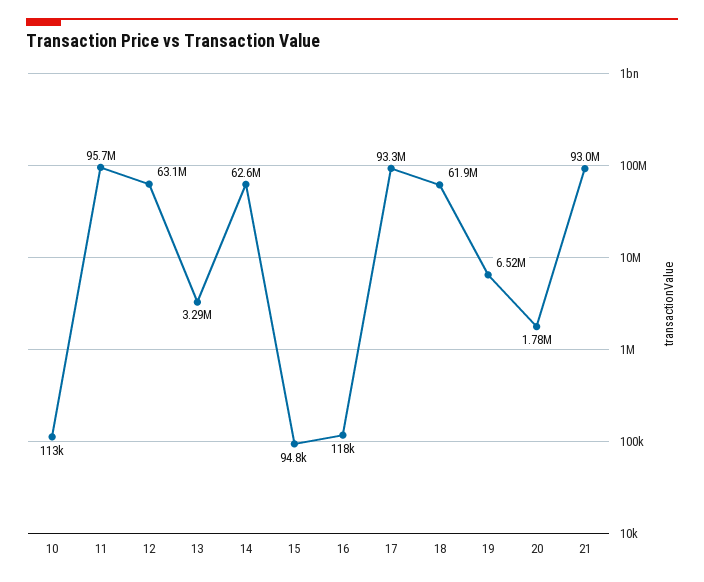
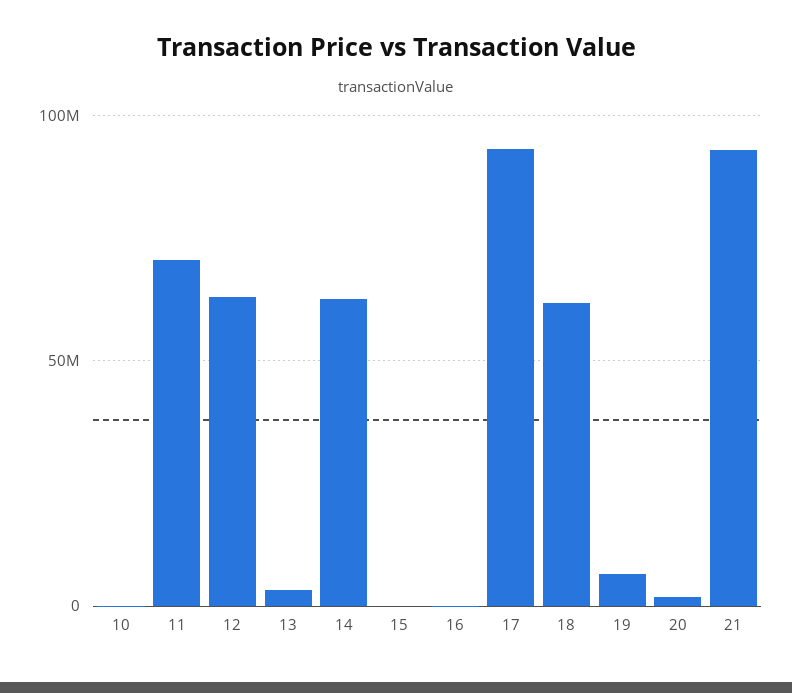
  {
    "10": 113000,
-   "11": 95700000,
+   "11": 70000000,
    "12": 63100000,
    "13": 3290000,
    "14": 62600000,
    "15": 94800,
    "16": 118000,
    "17": 93300000,
    "18": 61900000,
    "19": 6520000,
    "20": 1780000,
    "21": 93000000
  }

